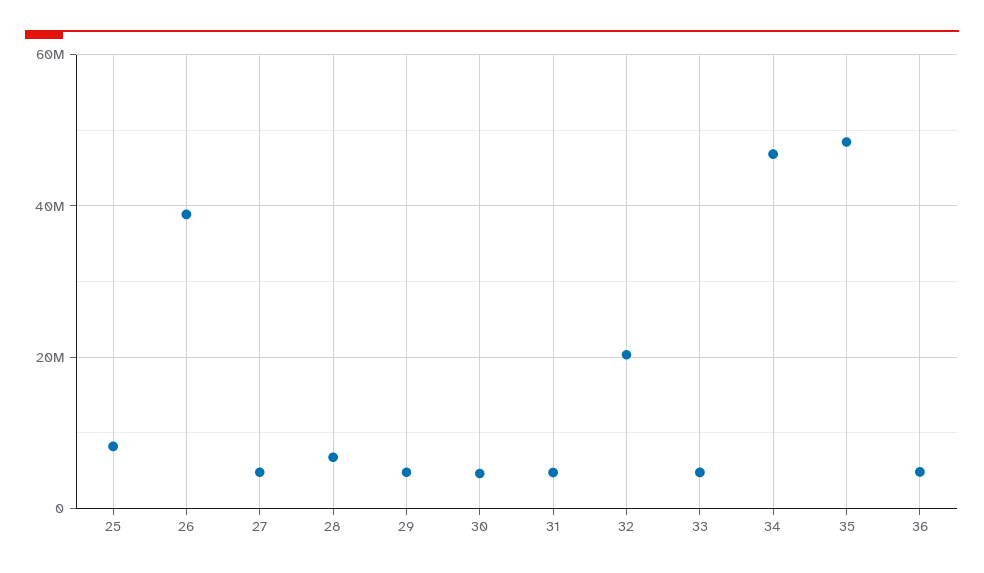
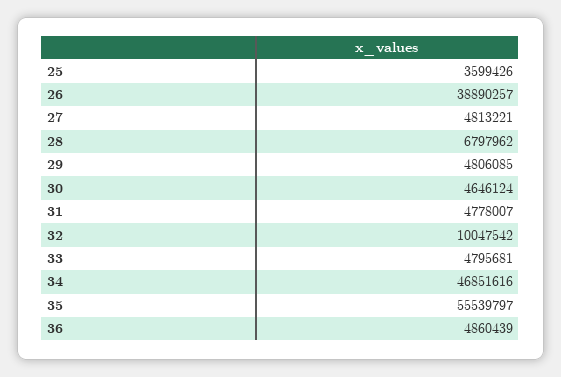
  {
-   "25": 8000000,
+   "25": 3599426,
    "26": 38890257,
    "27": 4813221,
    "28": 6797962,
    "29": 4806085,
    "30": 4646124,
    "31": 4778007,
-   "32": 20000000,
+   "32": 10047542,
    "33": 4795681,
    "34": 46851616,
-   "35": 48000000,
+   "35": 55539797,
    "36": 4860439
  }

